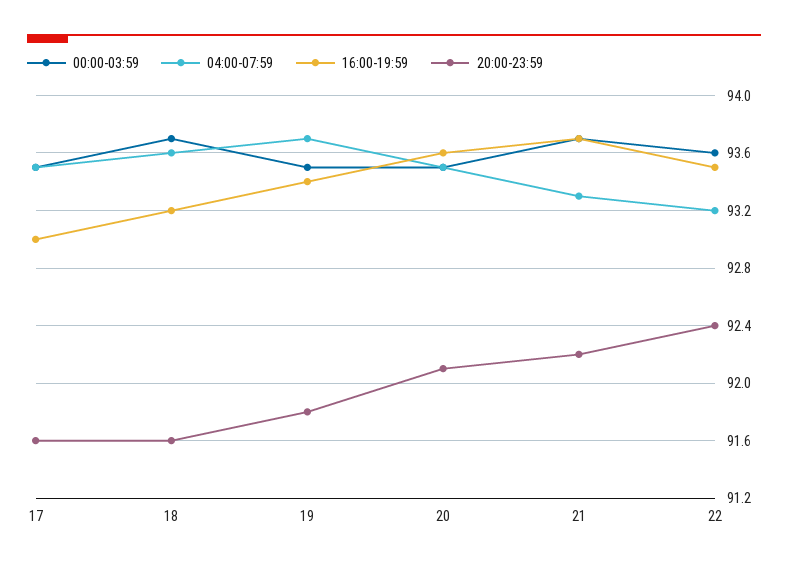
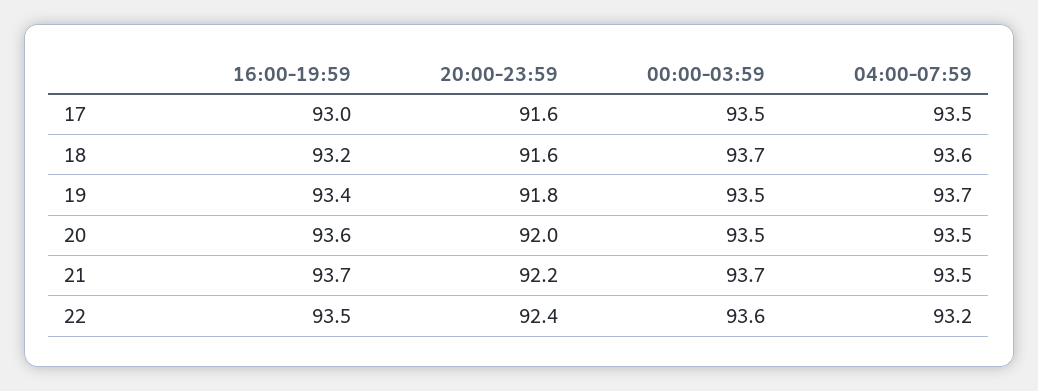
  {
    "00:00-03:59": {
      "17": 93.5,
      "18": 93.7,
      "19": 93.5,
      "20": 93.5,
      "21": 93.7,
      "22": 93.6
    },
    "04:00-07:59": {
      "17": 93.5,
      "18": 93.6,
      "19": 93.7,
      "20": 93.5,
-     "21": 93.3,
+     "21": 93.5,
      "22": 93.2
    },
    "16:00-19:59": {
      "17": 93,
      "18": 93.2,
      "19": 93.4,
      "20": 93.6,
      "21": 93.7,
      "22": 93.5
    },
    "20:00-23:59": {
      "17": 91.6,
      "18": 91.6,
      "19": 91.8,
-     "20": 92.1,
+     "20": 92,
      "21": 92.2,
      "22": 92.4
    }
  }

